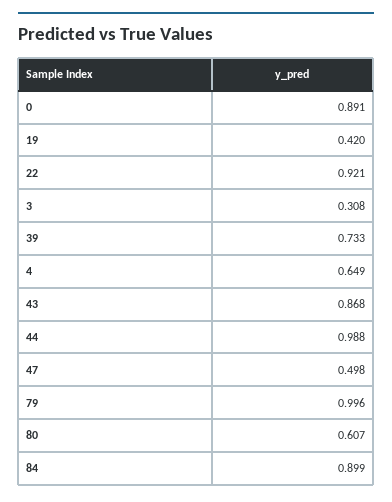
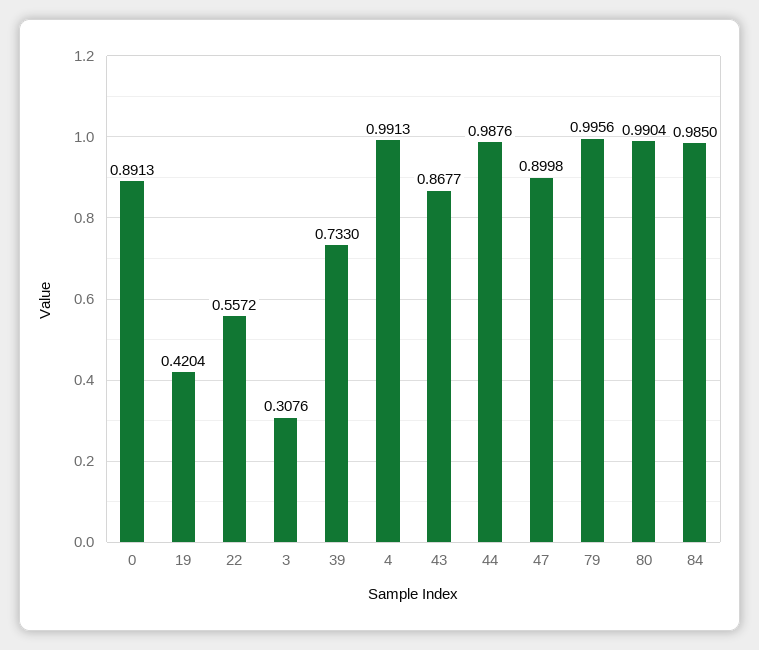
  {
    "0": 0.8913,
    "19": 0.4204,
-   "22": 0.921,
+   "22": 0.5572,
    "3": 0.3076,
    "39": 0.733,
-   "4": 0.649,
+   "4": 0.9913,
    "43": 0.8677,
    "44": 0.9876,
-   "47": 0.498,
+   "47": 0.8998,
    "79": 0.9956,
-   "80": 0.607,
+   "80": 0.9904,
-   "84": 0.899
+   "84": 0.985
  }

